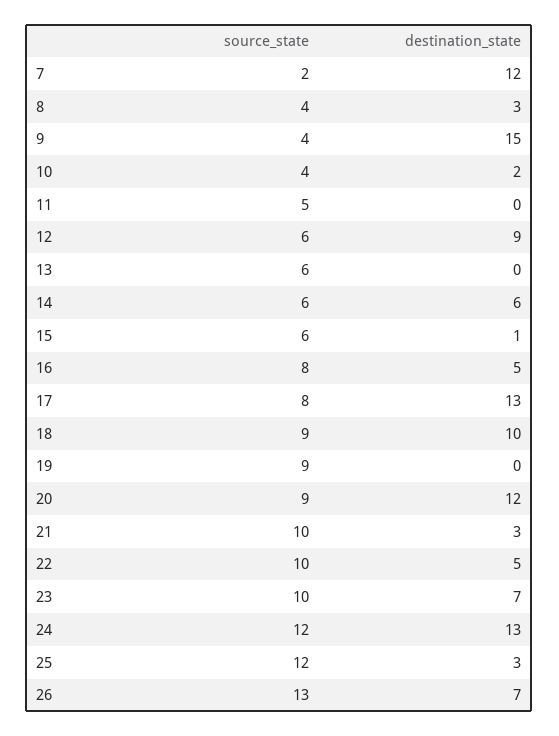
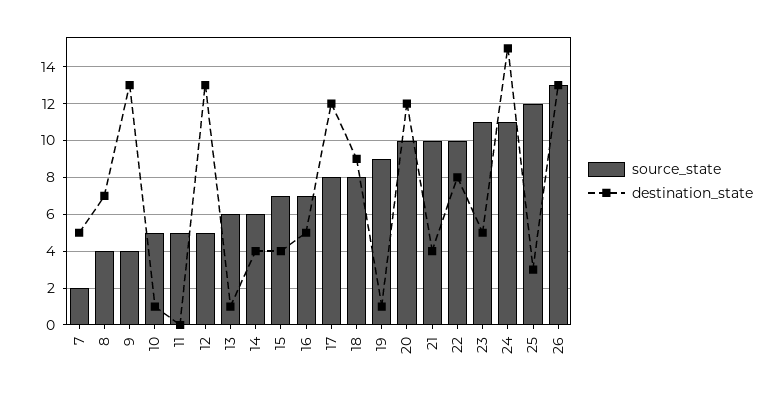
  {
    "source_state": {
      "7": 2,
      "8": 4,
      "9": 4,
-     "10": 4,
+     "10": 5,
      "11": 5,
-     "12": 6,
+     "12": 5,
      "13": 6,
      "14": 6,
-     "15": 6,
+     "15": 7,
-     "16": 8,
+     "16": 7,
      "17": 8,
-     "18": 9,
+     "18": 8,
      "19": 9,
-     "20": 9,
+     "20": 10,
      "21": 10,
      "22": 10,
-     "23": 10,
+     "23": 11,
-     "24": 12,
+     "24": 11,
      "25": 12,
      "26": 13
    },
    "destination_state": {
-     "7": 12,
+     "7": 5,
-     "8": 3,
+     "8": 7,
-     "9": 15,
+     "9": 13,
-     "10": 2,
+     "10": 1,
      "11": 0,
-     "12": 9,
+     "12": 13,
-     "13": 0,
+     "13": 1,
-     "14": 6,
+     "14": 4,
-     "15": 1,
+     "15": 4,
      "16": 5,
-     "17": 13,
+     "17": 12,
-     "18": 10,
+     "18": 9,
-     "19": 0,
+     "19": 1,
      "20": 12,
-     "21": 3,
+     "21": 4,
-     "22": 5,
+     "22": 8,
-     "23": 7,
+     "23": 5,
-     "24": 13,
+     "24": 15,
      "25": 3,
-     "26": 7
+     "26": 13
    }
  }

